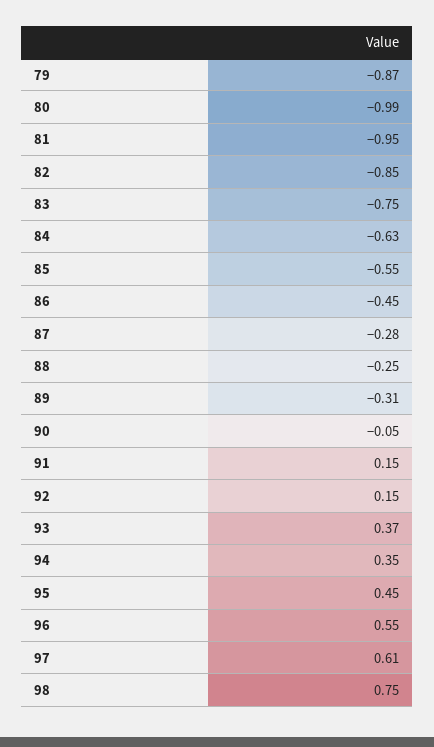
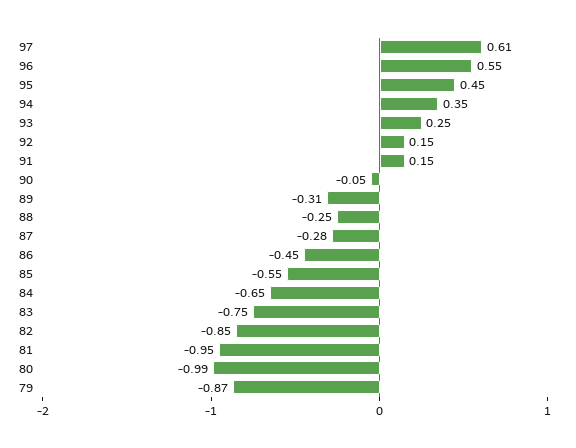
  {
    "79": -0.87,
    "80": -0.99,
    "81": -0.95,
    "82": -0.85,
    "83": -0.75,
-   "84": -0.63,
+   "84": -0.65,
    "85": -0.55,
    "86": -0.45,
    "87": -0.28,
    "88": -0.25,
    "89": -0.31,
    "90": -0.05,
    "91": 0.15,
    "92": 0.15,
-   "93": 0.37,
+   "93": 0.25,
    "94": 0.35,
    "95": 0.45,
    "96": 0.55,
-   "97": 0.61,
+   "97": 0.61
-   "98": 0.75
  }

